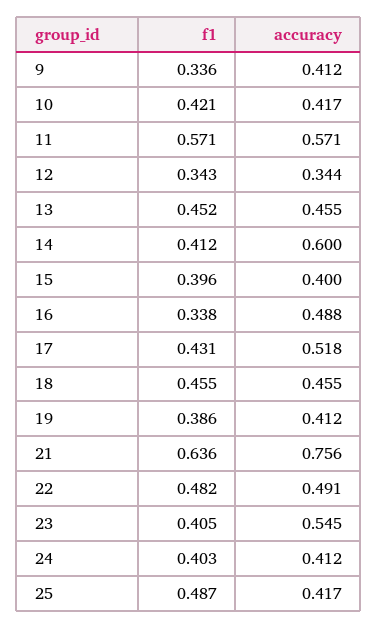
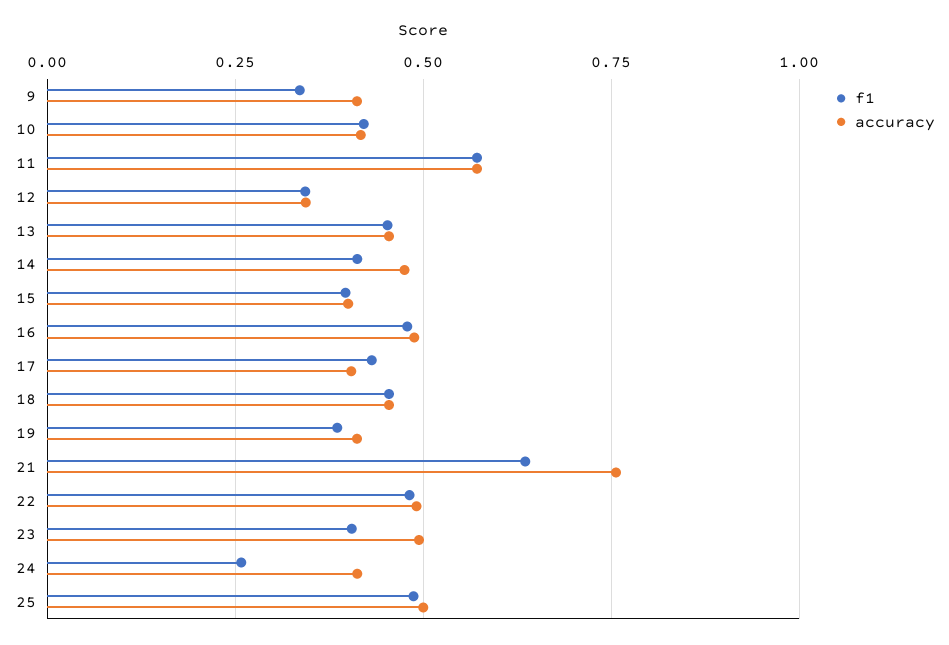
  {
    "f1": {
      "9": 0.336,
      "10": 0.421,
      "11": 0.571,
      "12": 0.343,
      "13": 0.452,
      "14": 0.412,
      "15": 0.396,
-     "16": 0.338,
+     "16": 0.475,
      "17": 0.431,
      "18": 0.455,
      "19": 0.386,
      "21": 0.636,
      "22": 0.482,
      "23": 0.405,
-     "24": 0.403,
+     "24": 0.25,
      "25": 0.487
    },
    "accuracy": {
      "9": 0.412,
      "10": 0.417,
      "11": 0.571,
      "12": 0.344,
      "13": 0.455,
-     "14": 0.6,
+     "14": 0.475,
      "15": 0.4,
      "16": 0.488,
-     "17": 0.518,
+     "17": 0.4,
      "18": 0.455,
      "19": 0.412,
      "21": 0.756,
      "22": 0.491,
-     "23": 0.545,
+     "23": 0.5,
      "24": 0.412,
-     "25": 0.417
+     "25": 0.5
    }
  }

